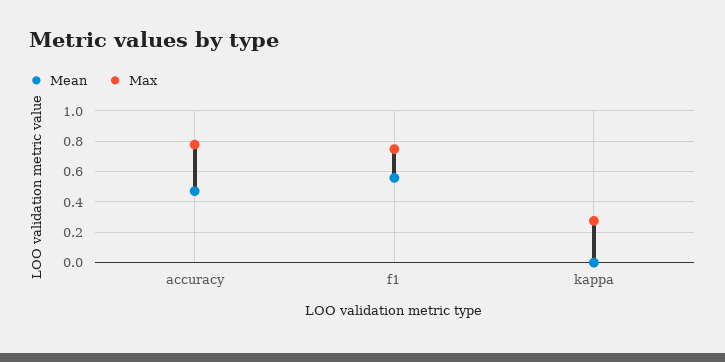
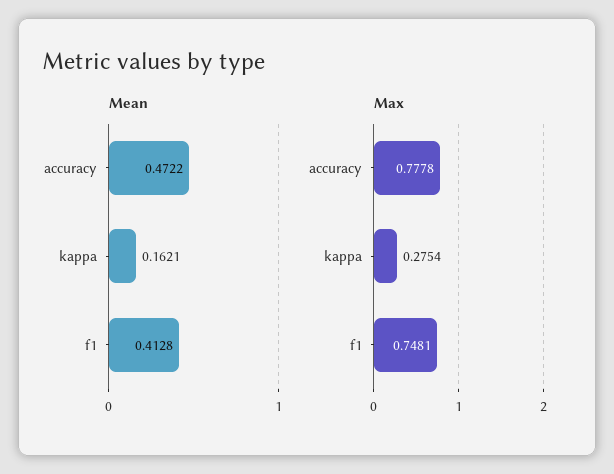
  {
    "Mean": {
      "accuracy": 0.4722,
-     "f1": 0.55,
+     "f1": 0.4128,
-     "kappa": 0
+     "kappa": 0.1621
    },
    "Max": {
      "accuracy": 0.7778,
      "f1": 0.7481,
      "kappa": 0.2754
    }
  }

